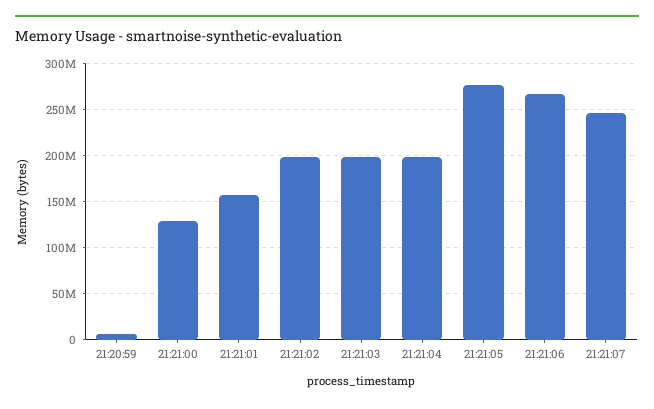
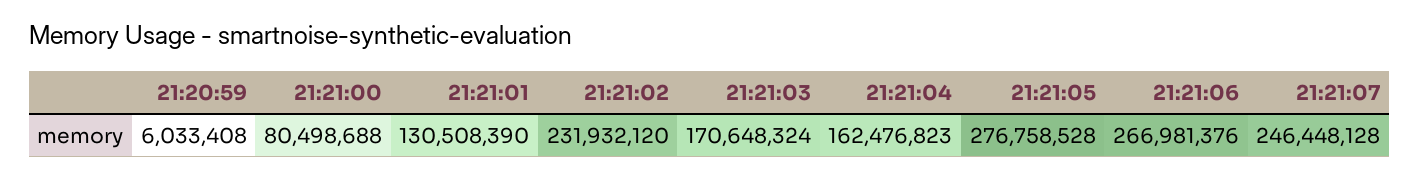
  {
    "21:20:59": 6033408,
-   "21:21:00": 130000000,
+   "21:21:00": 80498688,
-   "21:21:01": 160000000,
+   "21:21:01": 130508390,
-   "21:21:02": 200000000,
+   "21:21:02": 231932120,
-   "21:21:03": 200000000,
+   "21:21:03": 170648324,
-   "21:21:04": 200000000,
+   "21:21:04": 162476823,
    "21:21:05": 276758528,
    "21:21:06": 266981376,
    "21:21:07": 246448128
  }

